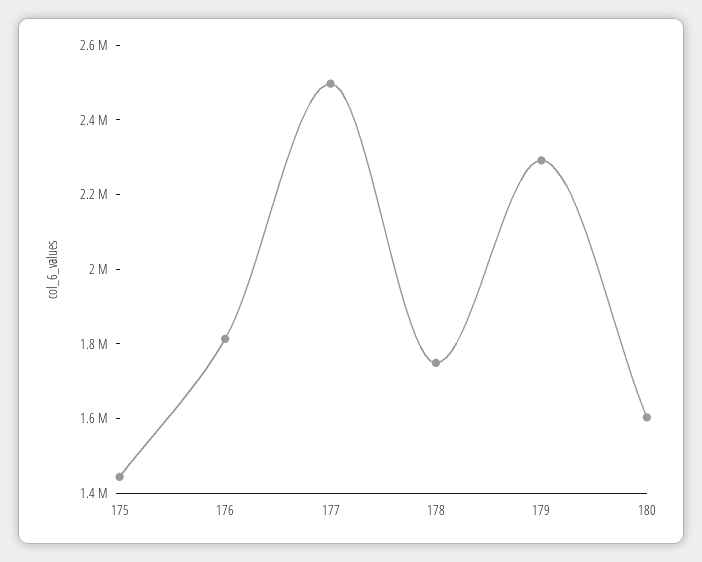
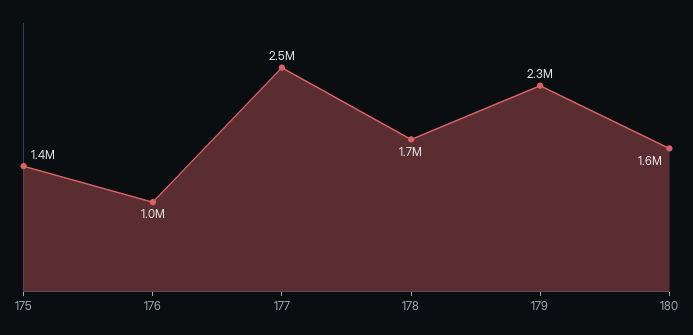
  {
    "175": 1400000,
-   "176": 1800000,
+   "176": 1000000,
    "177": 2500000,
    "178": 1700000,
    "179": 2300000,
    "180": 1600000
  }

